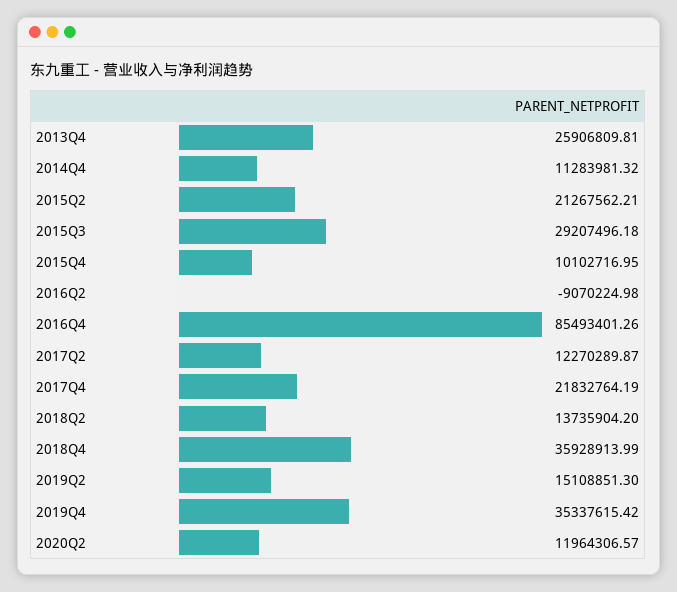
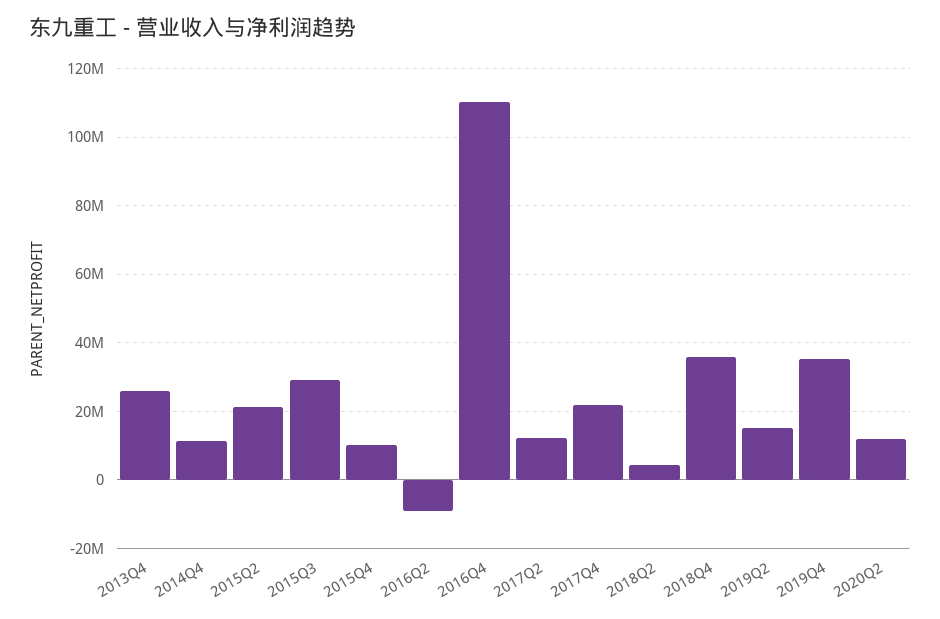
  {
    "2013Q4": 25906809.81,
    "2014Q4": 11283981.32,
    "2015Q2": 21267562.21,
    "2015Q3": 29207496.18,
    "2015Q4": 10102716.95,
    "2016Q2": -9070224.98,
-   "2016Q4": 85493401.26,
+   "2016Q4": 110000000,
    "2017Q2": 12270289.87,
    "2017Q4": 21832764.19,
-   "2018Q2": 13735904.2,
+   "2018Q2": 4000000,
    "2018Q4": 35928913.99,
    "2019Q2": 15108851.3,
    "2019Q4": 35337615.42,
    "2020Q2": 11964306.57
  }

